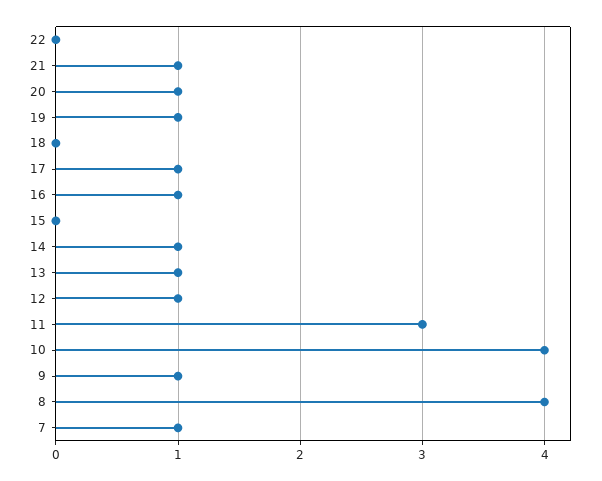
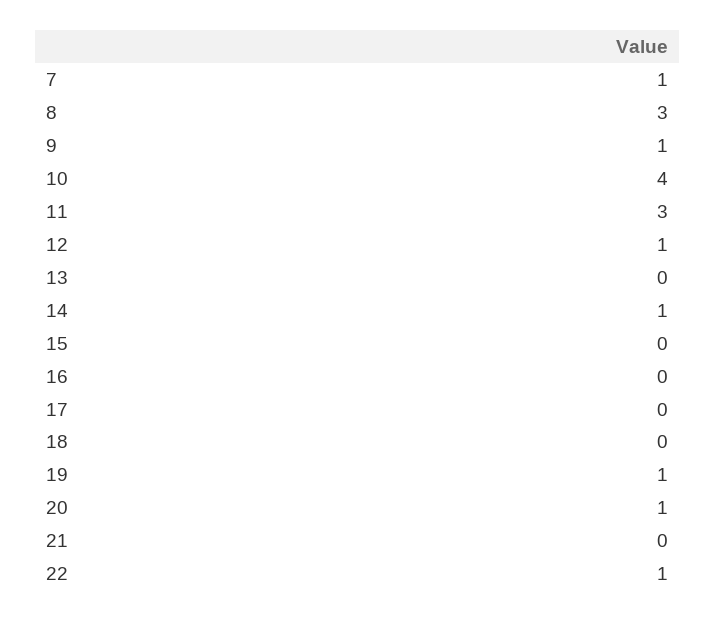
  {
-   "22": 0,
+   "22": 1,
-   "21": 1,
+   "21": 0,
    "20": 1,
    "19": 1,
    "18": 0,
-   "17": 1,
+   "17": 0,
-   "16": 1,
+   "16": 0,
    "15": 0,
    "14": 1,
-   "13": 1,
+   "13": 0,
    "12": 1,
    "11": 3,
    "10": 4,
    "9": 1,
-   "8": 4,
+   "8": 3,
    "7": 1
  }

